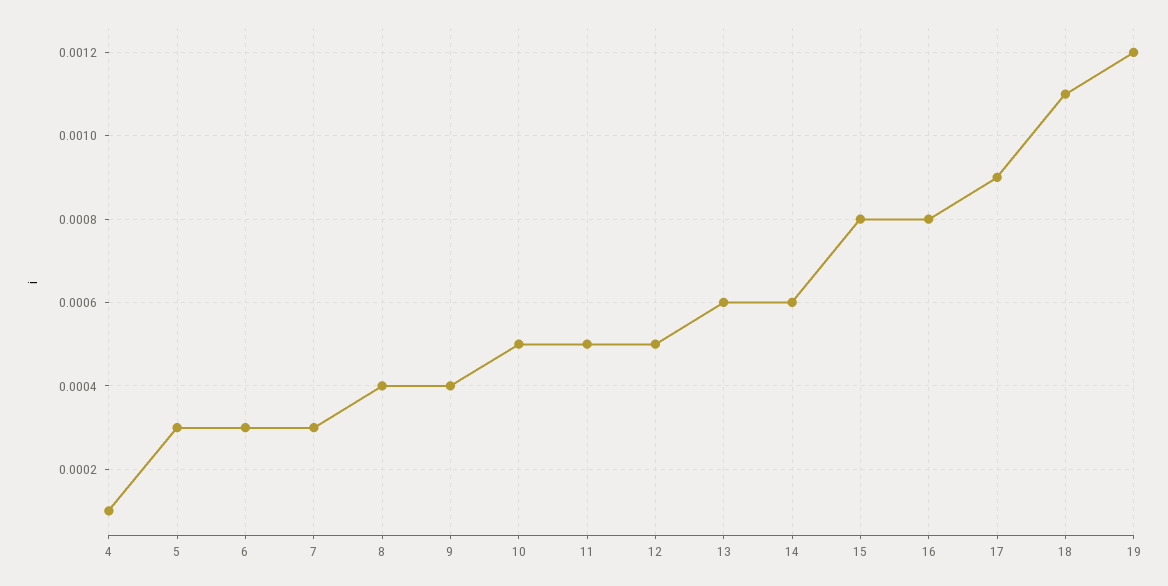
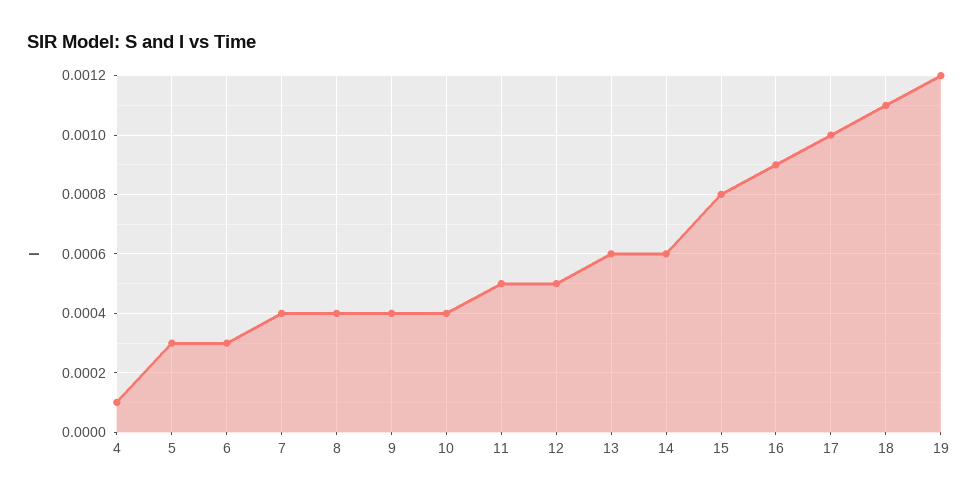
  {
    "4": 0.0001,
    "5": 0.0003,
    "6": 0.0003,
-   "7": 0.0003,
+   "7": 0.0004,
    "8": 0.0004,
    "9": 0.0004,
-   "10": 0.0005,
+   "10": 0.0004,
    "11": 0.0005,
    "12": 0.0005,
    "13": 0.0006,
    "14": 0.0006,
    "15": 0.0008,
-   "16": 0.0008,
+   "16": 0.0009,
-   "17": 0.0009,
+   "17": 0.001,
    "18": 0.0011,
    "19": 0.0012
  }

